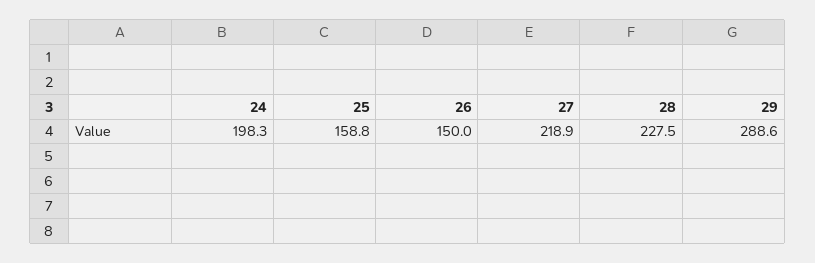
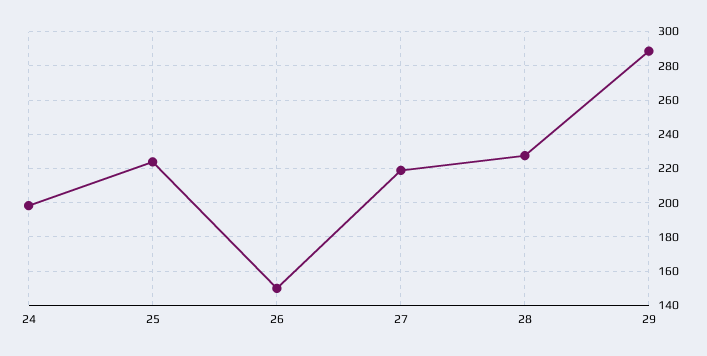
  {
    "24": 198.3,
-   "25": 158.8,
+   "25": 225,
    "26": 150,
    "27": 218.9,
    "28": 227.5,
    "29": 288.6
  }

